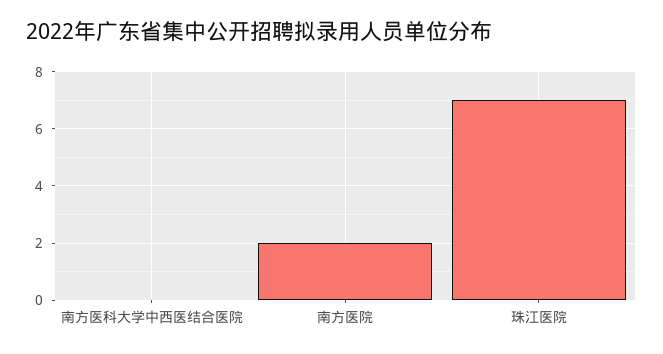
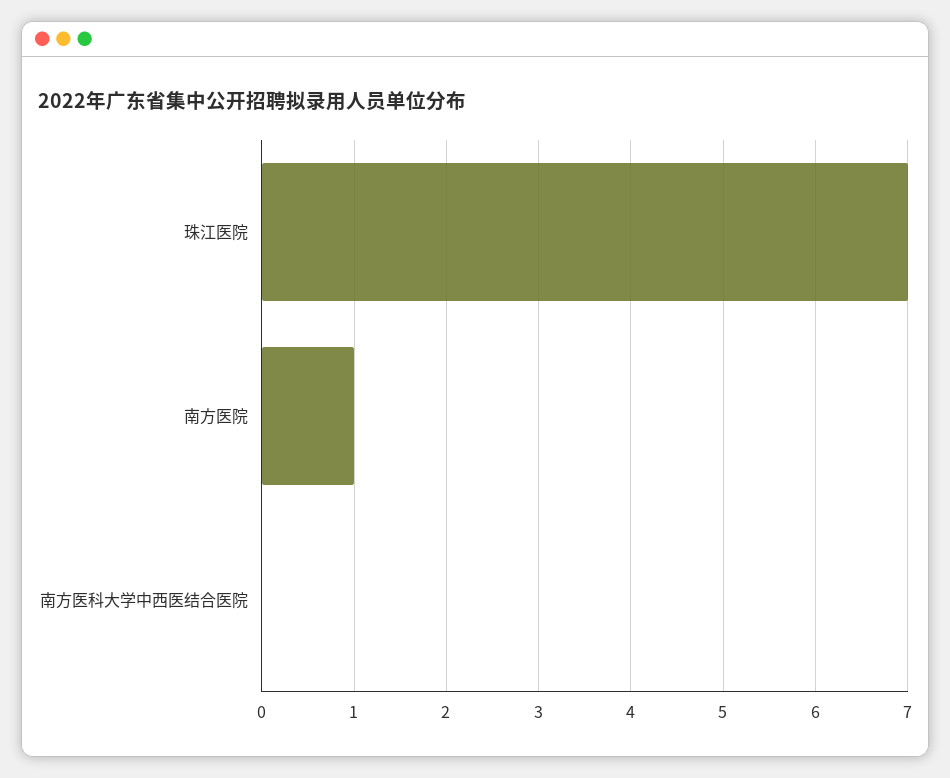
  {
    "南方医科大学中西医结合医院": 0,
-   "南方医院": 2,
+   "南方医院": 1,
    "珠江医院": 7
  }

